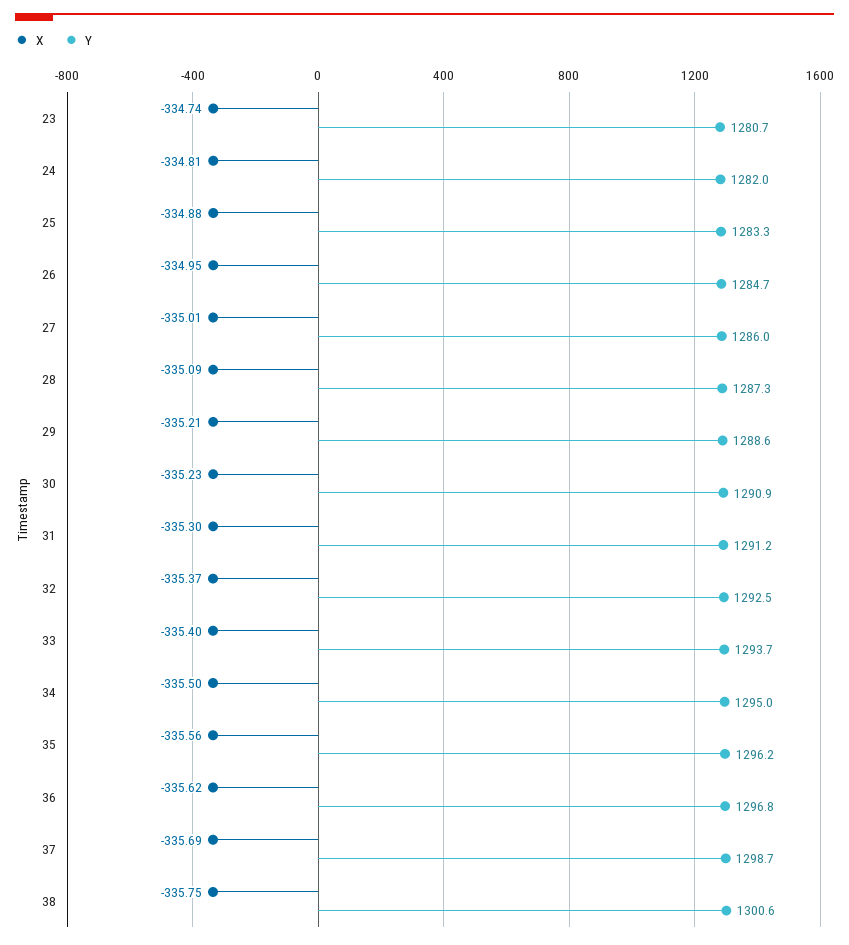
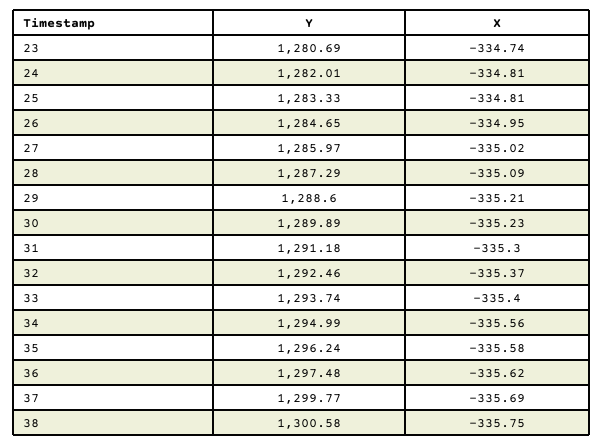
  {
    "X": {
      "23": -334.74,
      "24": -334.81,
-     "25": -334.88,
+     "25": -334.81,
      "26": -334.95,
-     "27": -335.01,
+     "27": -335.02,
      "28": -335.09,
      "29": -335.21,
      "30": -335.23,
      "31": -335.3,
      "32": -335.37,
      "33": -335.4,
-     "34": -335.5,
+     "34": -335.56,
-     "35": -335.56,
+     "35": -335.58,
      "36": -335.62,
      "37": -335.69,
      "38": -335.75
    },
    "Y": {
      "23": 1280.69,
      "24": 1282.01,
      "25": 1283.33,
      "26": 1284.65,
      "27": 1285.97,
      "28": 1287.29,
      "29": 1288.6,
-     "30": 1290.9,
+     "30": 1289.89,
      "31": 1291.18,
      "32": 1292.46,
      "33": 1293.74,
      "34": 1294.99,
      "35": 1296.24,
-     "36": 1296.8,
+     "36": 1297.48,
-     "37": 1298.7,
+     "37": 1299.77,
      "38": 1300.58
    }
  }

